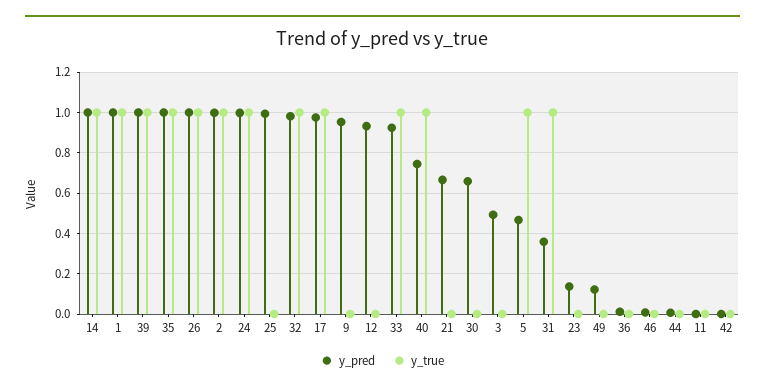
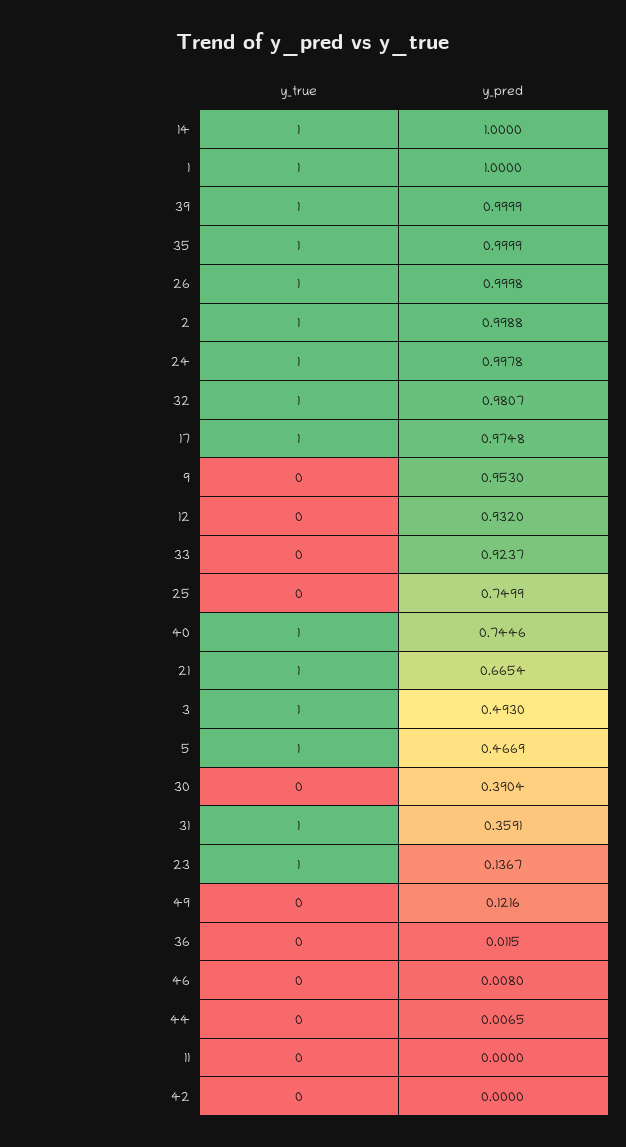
  {
    "y_pred": {
      "14": 1,
      "1": 1,
      "39": 0.9999,
      "35": 0.9999,
      "26": 0.9998,
      "2": 0.9988,
      "24": 0.9978,
-     "25": 1,
+     "25": 0.7499,
      "32": 0.9807,
      "17": 0.9748,
      "9": 0.953,
      "12": 0.932,
      "33": 0.9237,
      "40": 0.7446,
      "21": 0.6654,
-     "30": 0.65,
+     "30": 0.3904,
      "3": 0.493,
      "5": 0.4669,
      "31": 0.3591,
      "23": 0.1367,
      "49": 0.1216,
      "36": 0.0115,
      "46": 0.008,
      "44": 0.0065,
      "11": 0,
      "42": 0
    },
    "y_true": {
      "14": 1,
      "1": 1,
      "39": 1,
      "35": 1,
      "26": 1,
      "2": 1,
      "24": 1,
      "25": 0,
      "32": 1,
      "17": 1,
      "9": 0,
      "12": 0,
-     "33": 1,
+     "33": 0,
      "40": 1,
-     "21": 0,
+     "21": 1,
      "30": 0,
-     "3": 0,
+     "3": 1,
      "5": 1,
      "31": 1,
-     "23": 0,
+     "23": 1,
      "49": 0,
      "36": 0,
      "46": 0,
      "44": 0,
      "11": 0,
      "42": 0
    }
  }

